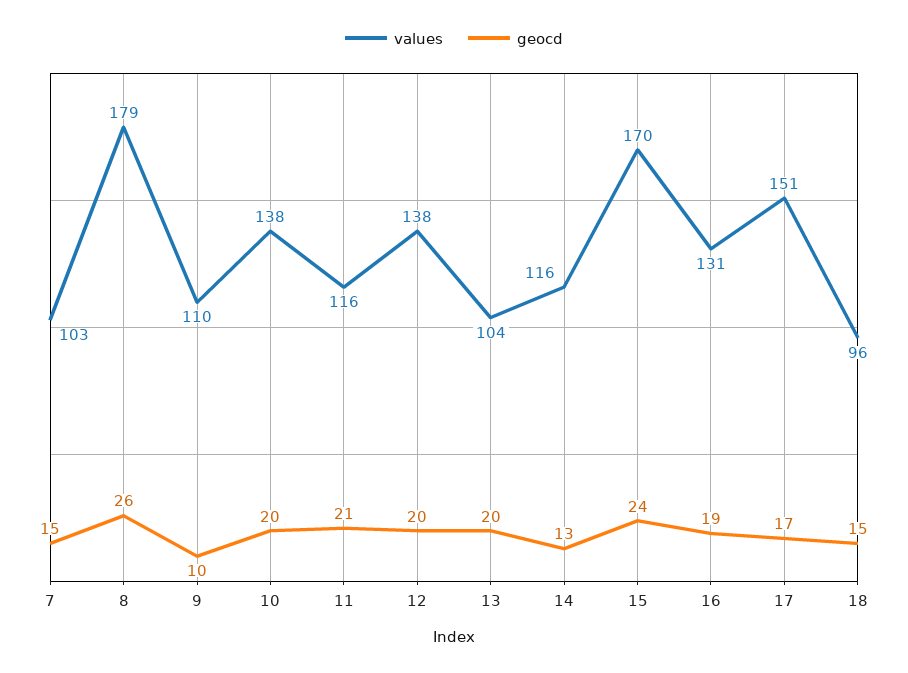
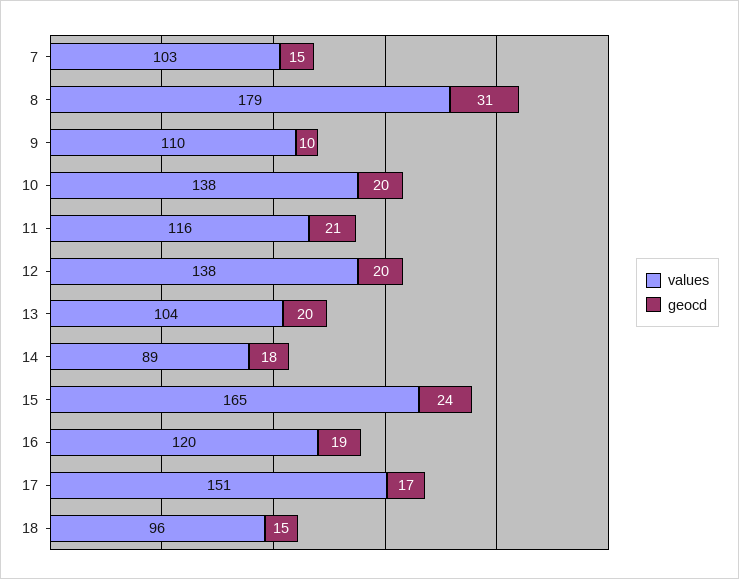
  {
    "values": {
      "7": 103,
      "8": 179,
      "9": 110,
      "10": 138,
      "11": 116,
      "12": 138,
      "13": 104,
-     "14": 116,
+     "14": 89,
-     "15": 170,
+     "15": 165,
-     "16": 131,
+     "16": 120,
      "17": 151,
      "18": 96
    },
    "geocd": {
      "7": 15,
-     "8": 26,
+     "8": 31,
      "9": 10,
      "10": 20,
      "11": 21,
      "12": 20,
      "13": 20,
-     "14": 13,
+     "14": 18,
      "15": 24,
      "16": 19,
      "17": 17,
      "18": 15
    }
  }

